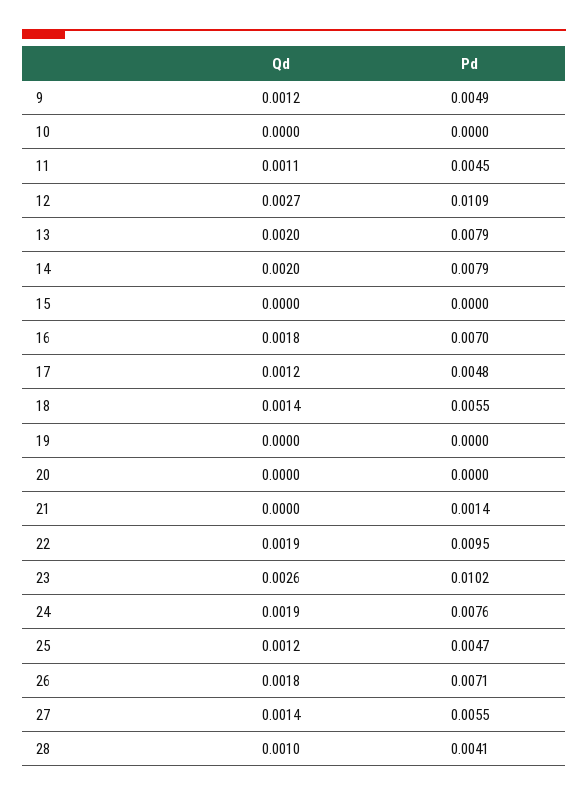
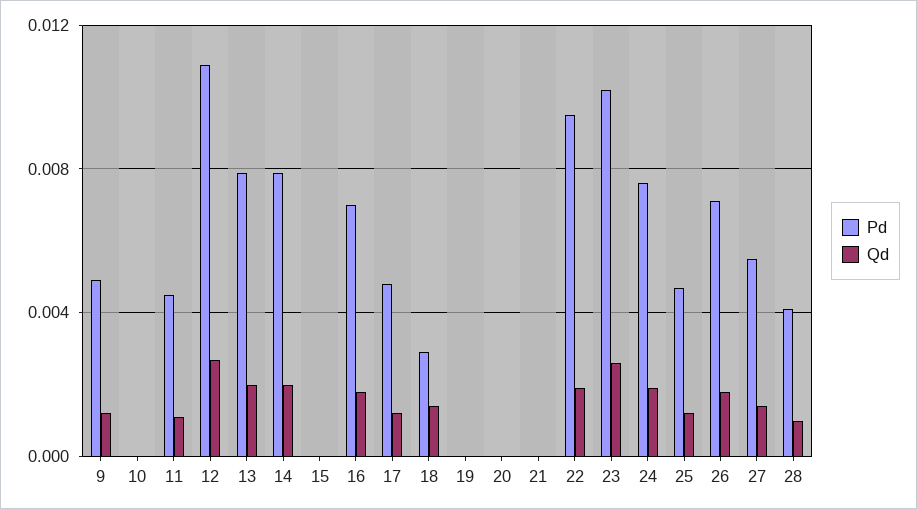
  {
    "Qd": {
      "9": 0.0012,
      "10": 0,
      "11": 0.0011,
      "12": 0.0027,
      "13": 0.002,
      "14": 0.002,
      "15": 0,
      "16": 0.0018,
      "17": 0.0012,
      "18": 0.0014,
      "19": 0,
      "20": 0,
      "21": 0,
      "22": 0.0019,
      "23": 0.0026,
      "24": 0.0019,
      "25": 0.0012,
      "26": 0.0018,
      "27": 0.0014,
      "28": 0.001
    },
    "Pd": {
      "9": 0.0049,
      "10": 0,
      "11": 0.0045,
      "12": 0.0109,
      "13": 0.0079,
      "14": 0.0079,
      "15": 0,
      "16": 0.007,
      "17": 0.0048,
-     "18": 0.0055,
+     "18": 0.003,
      "19": 0,
      "20": 0,
-     "21": 0.0014,
+     "21": 0,
      "22": 0.0095,
      "23": 0.0102,
      "24": 0.0076,
      "25": 0.0047,
      "26": 0.0071,
      "27": 0.0055,
      "28": 0.0041
    }
  }

